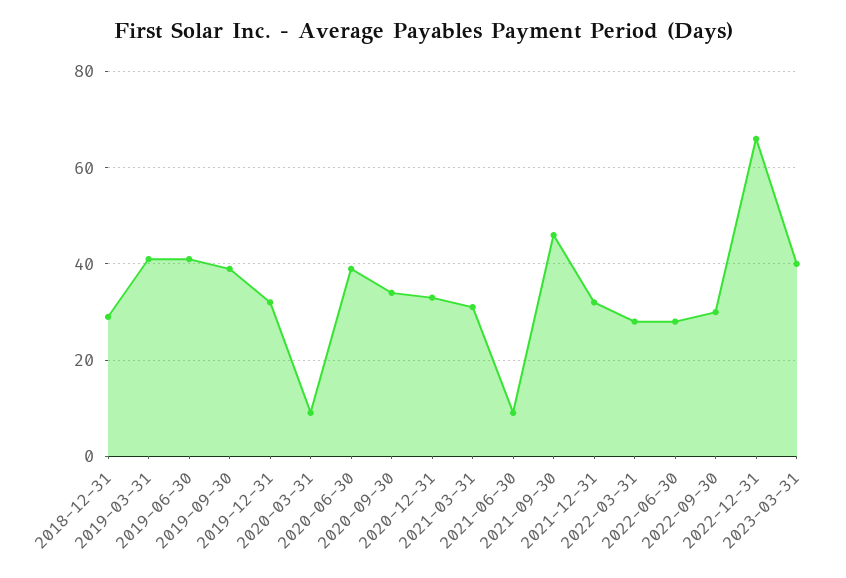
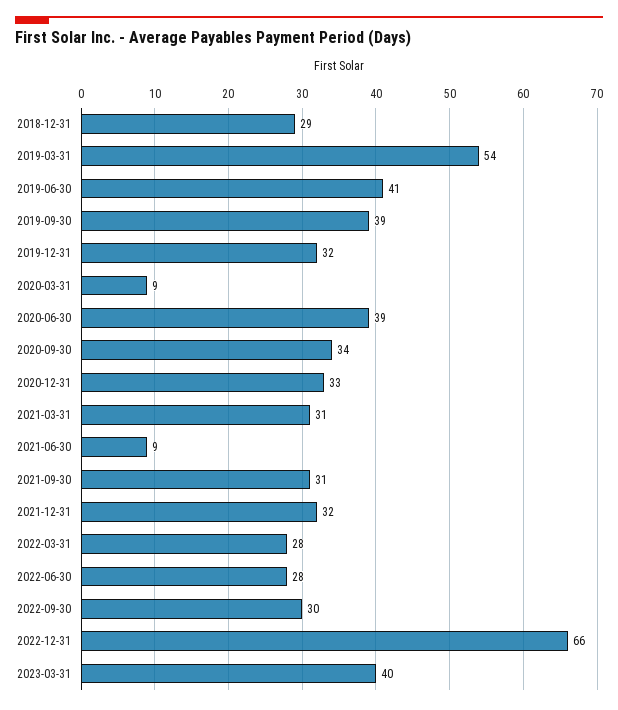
  {
    "2018-12-31": 29,
-   "2019-03-31": 40,
+   "2019-03-31": 54,
    "2019-06-30": 41,
    "2019-09-30": 39,
    "2019-12-31": 32,
    "2020-03-31": 9,
    "2020-06-30": 39,
    "2020-09-30": 34,
    "2020-12-31": 33,
    "2021-03-31": 31,
    "2021-06-30": 9,
-   "2021-09-30": 45,
+   "2021-09-30": 31,
    "2021-12-31": 32,
    "2022-03-31": 28,
    "2022-06-30": 28,
    "2022-09-30": 30,
    "2022-12-31": 66,
    "2023-03-31": 40
  }

